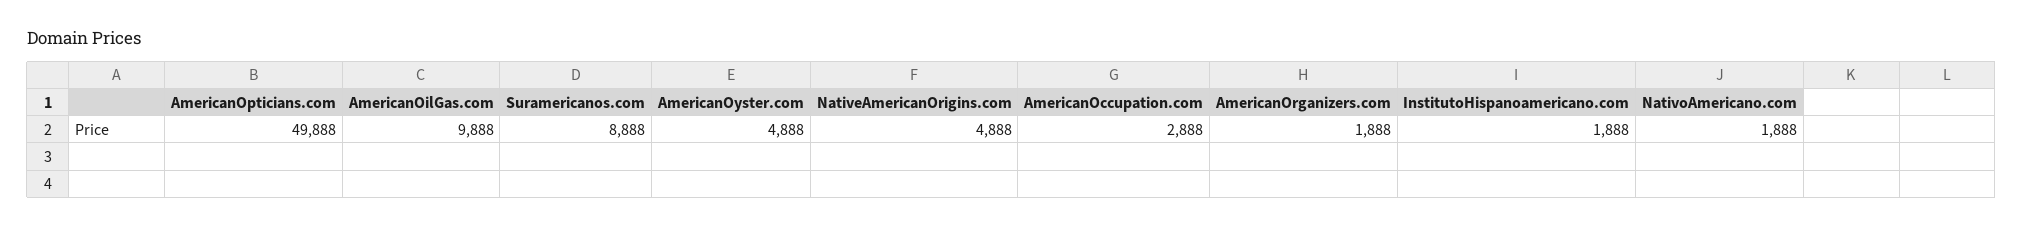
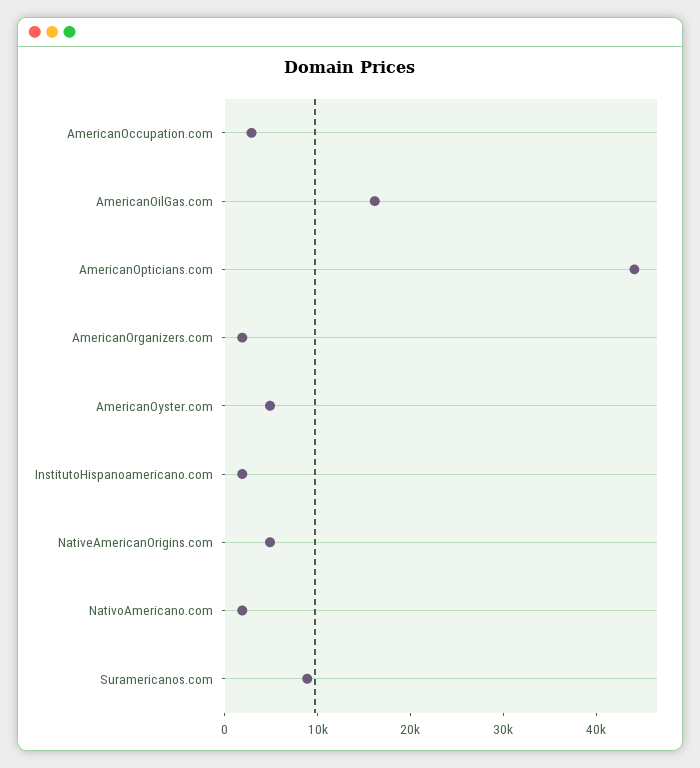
  {
-   "AmericanOpticians.com": 49888,
+   "AmericanOpticians.com": 44000,
-   "AmericanOilGas.com": 9888,
+   "AmericanOilGas.com": 16000,
    "Suramericanos.com": 8888,
    "AmericanOyster.com": 4888,
    "NativeAmericanOrigins.com": 4888,
    "AmericanOccupation.com": 2888,
    "AmericanOrganizers.com": 1888,
    "InstitutoHispanoamericano.com": 1888,
    "NativoAmericano.com": 1888
  }

